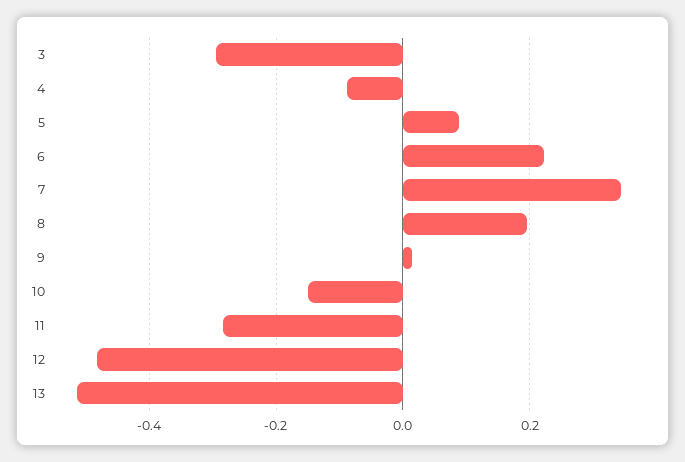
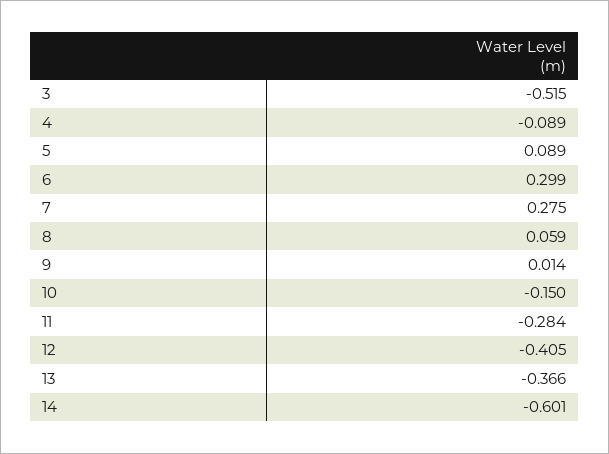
  {
-   "3": -0.3,
+   "3": -0.515,
    "4": -0.089,
    "5": 0.089,
-   "6": 0.22,
+   "6": 0.299,
-   "7": 0.34,
+   "7": 0.275,
-   "8": 0.2,
+   "8": 0.059,
    "9": 0.014,
    "10": -0.15,
    "11": -0.284,
-   "12": -0.48,
+   "12": -0.405,
-   "13": -0.52
+   "13": -0.366,
+   "14": -0.601
  }

